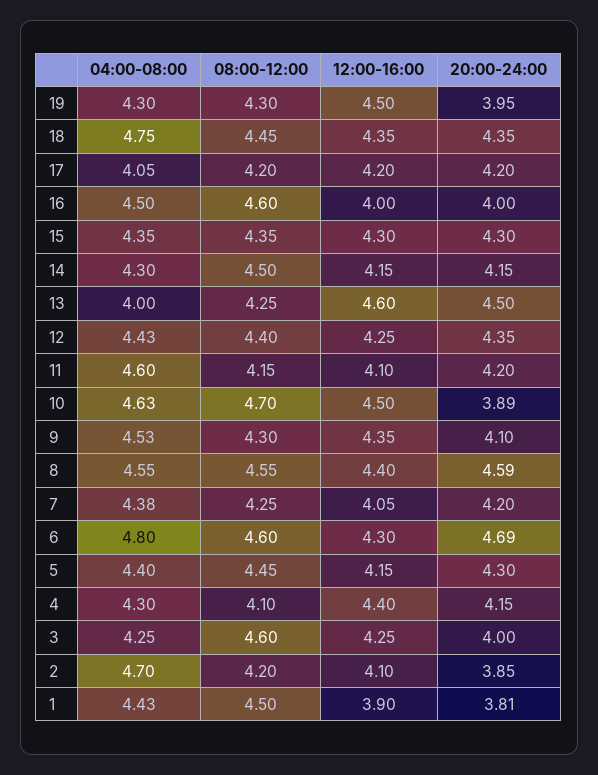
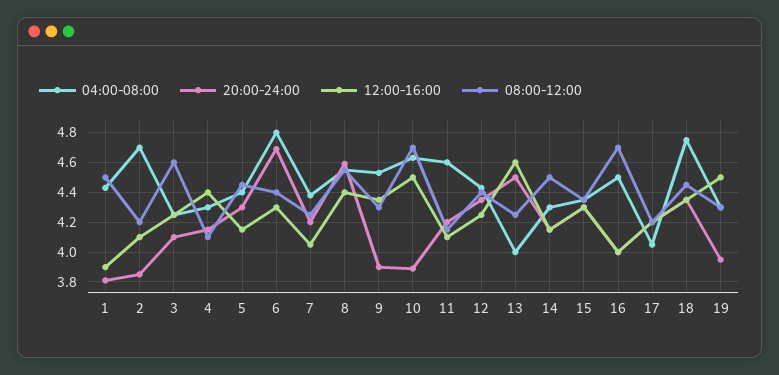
  {
    "04:00-08:00": {
      "19": 4.3,
      "18": 4.75,
      "17": 4.05,
      "16": 4.5,
      "15": 4.35,
      "14": 4.3,
      "13": 4,
      "12": 4.43,
      "11": 4.6,
      "10": 4.63,
      "9": 4.53,
      "8": 4.55,
      "7": 4.38,
      "6": 4.8,
      "5": 4.4,
      "4": 4.3,
      "3": 4.25,
      "2": 4.7,
      "1": 4.43
    },
    "08:00-12:00": {
      "19": 4.3,
      "18": 4.45,
      "17": 4.2,
-     "16": 4.6,
+     "16": 4.7,
      "15": 4.35,
      "14": 4.5,
      "13": 4.25,
      "12": 4.4,
      "11": 4.15,
      "10": 4.7,
      "9": 4.3,
      "8": 4.55,
      "7": 4.25,
-     "6": 4.6,
+     "6": 4.4,
      "5": 4.45,
      "4": 4.1,
      "3": 4.6,
      "2": 4.2,
      "1": 4.5
    },
    "12:00-16:00": {
      "19": 4.5,
      "18": 4.35,
      "17": 4.2,
      "16": 4,
      "15": 4.3,
      "14": 4.15,
      "13": 4.6,
      "12": 4.25,
      "11": 4.1,
      "10": 4.5,
      "9": 4.35,
      "8": 4.4,
      "7": 4.05,
      "6": 4.3,
      "5": 4.15,
      "4": 4.4,
      "3": 4.25,
      "2": 4.1,
      "1": 3.9
    },
    "20:00-24:00": {
      "19": 3.95,
      "18": 4.35,
      "17": 4.2,
      "16": 4,
      "15": 4.3,
      "14": 4.15,
      "13": 4.5,
      "12": 4.35,
      "11": 4.2,
      "10": 3.89,
-     "9": 4.1,
+     "9": 3.9,
      "8": 4.59,
      "7": 4.2,
      "6": 4.69,
      "5": 4.3,
      "4": 4.15,
-     "3": 4,
+     "3": 4.1,
      "2": 3.85,
      "1": 3.81
    }
  }

